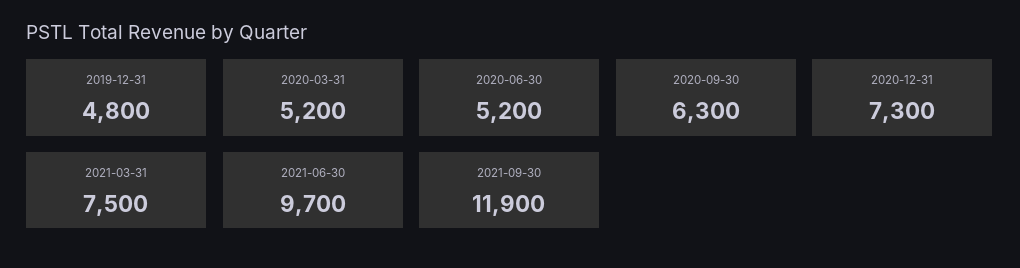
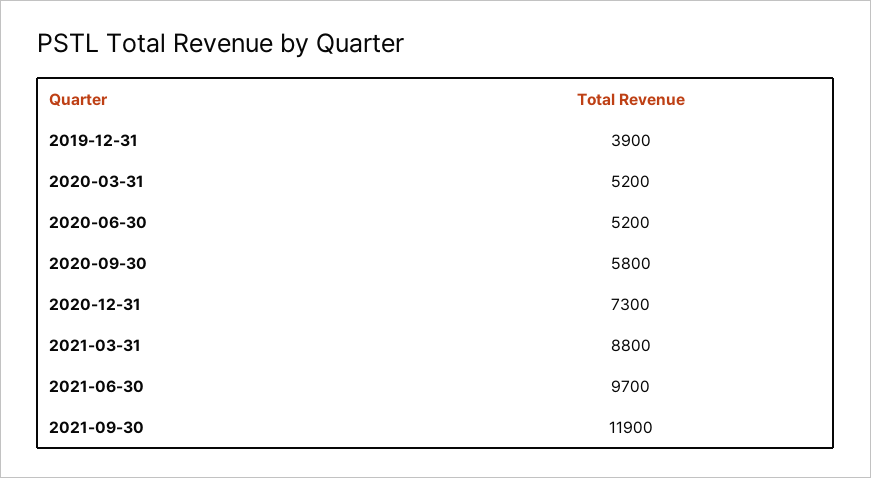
  {
-   "2019-12-31": 4800,
+   "2019-12-31": 3900,
    "2020-03-31": 5200,
    "2020-06-30": 5200,
-   "2020-09-30": 6300,
+   "2020-09-30": 5800,
    "2020-12-31": 7300,
-   "2021-03-31": 7500,
+   "2021-03-31": 8800,
    "2021-06-30": 9700,
    "2021-09-30": 11900
  }

